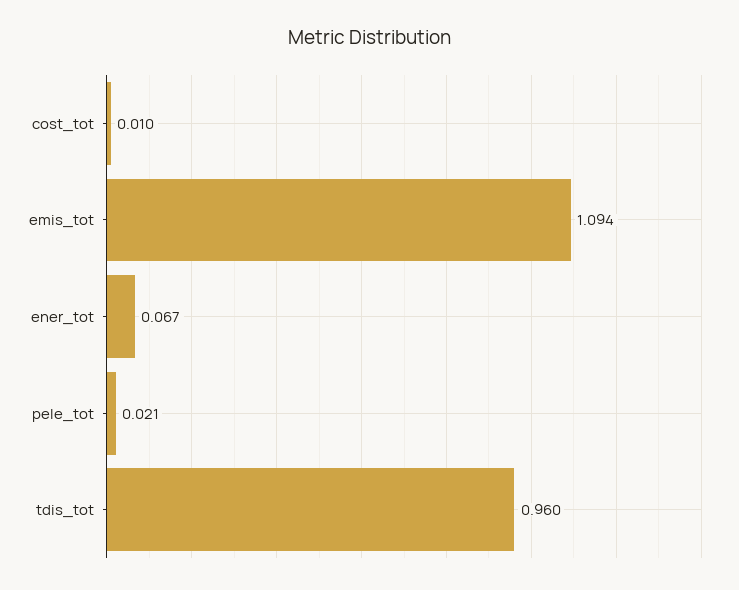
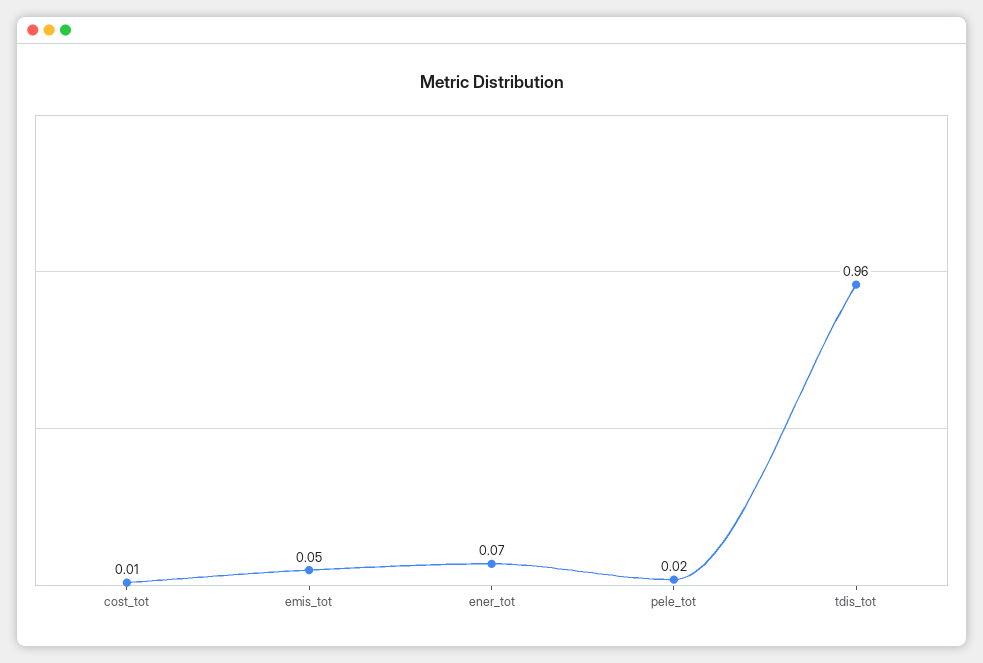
  {
    "cost_tot": 0.01,
-   "emis_tot": 1.094,
+   "emis_tot": 0.05,
    "ener_tot": 0.067,
    "pele_tot": 0.021,
    "tdis_tot": 0.96
  }

